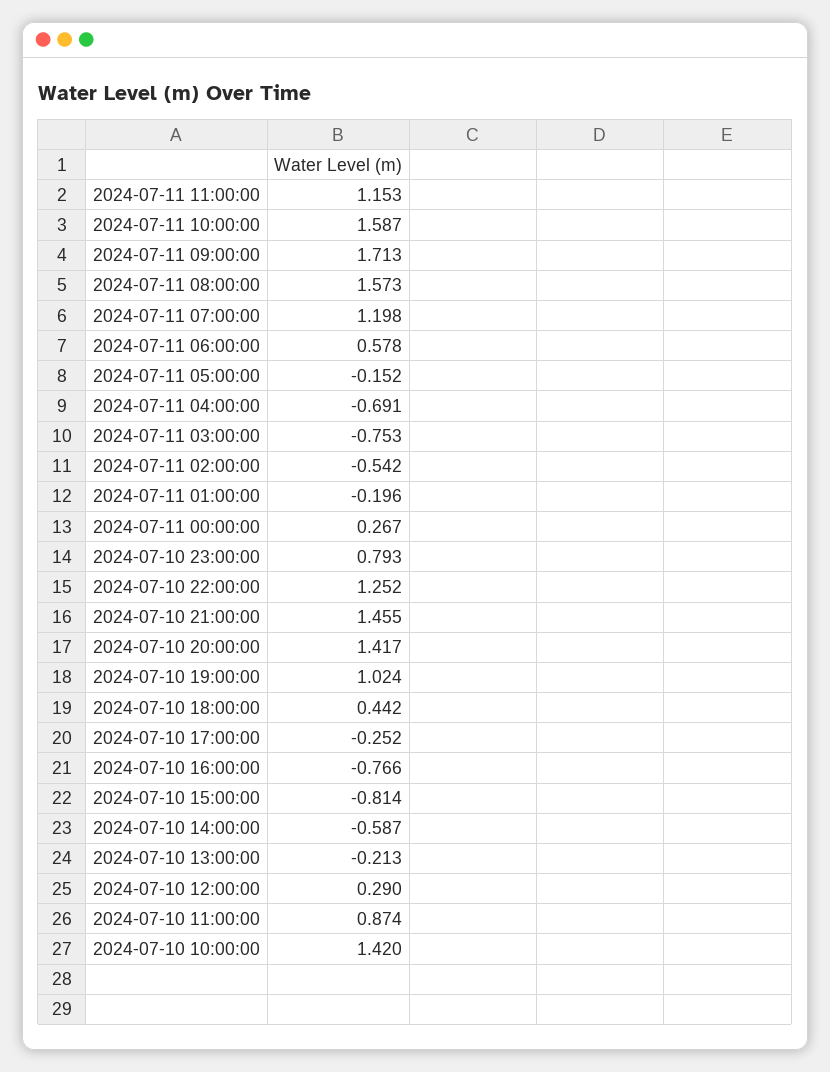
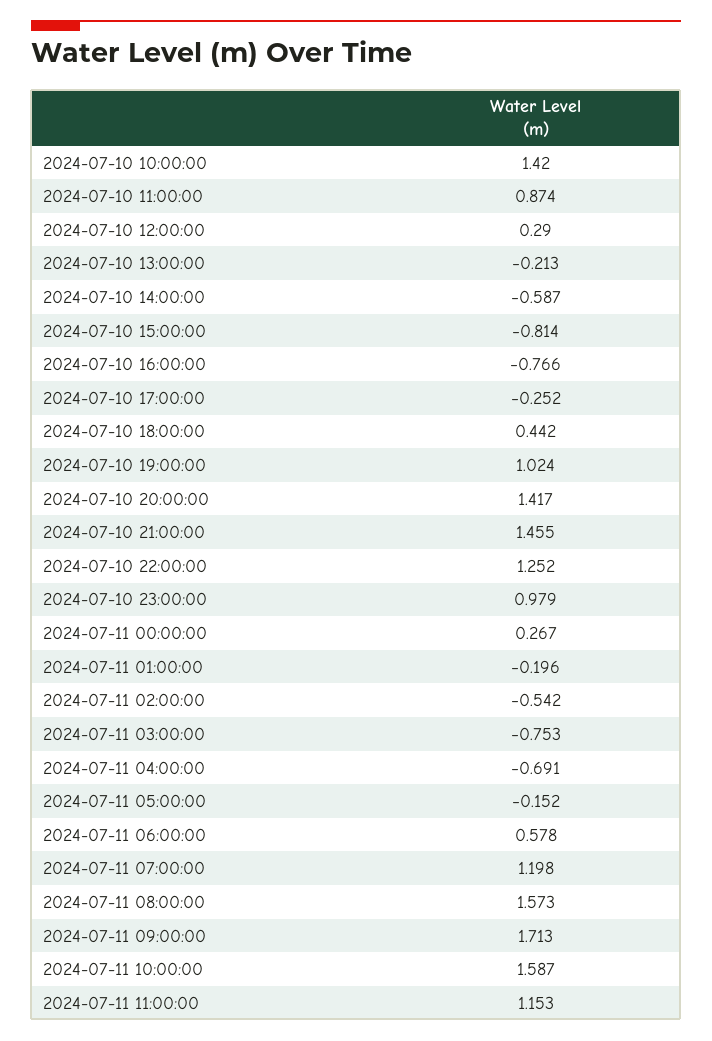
  {
    "2024-07-11 11:00:00": 1.153,
    "2024-07-11 10:00:00": 1.587,
    "2024-07-11 09:00:00": 1.713,
    "2024-07-11 08:00:00": 1.573,
    "2024-07-11 07:00:00": 1.198,
    "2024-07-11 06:00:00": 0.578,
    "2024-07-11 05:00:00": -0.152,
    "2024-07-11 04:00:00": -0.691,
    "2024-07-11 03:00:00": -0.753,
    "2024-07-11 02:00:00": -0.542,
    "2024-07-11 01:00:00": -0.196,
    "2024-07-11 00:00:00": 0.267,
-   "2024-07-10 23:00:00": 0.793,
+   "2024-07-10 23:00:00": 0.979,
    "2024-07-10 22:00:00": 1.252,
    "2024-07-10 21:00:00": 1.455,
    "2024-07-10 20:00:00": 1.417,
    "2024-07-10 19:00:00": 1.024,
    "2024-07-10 18:00:00": 0.442,
    "2024-07-10 17:00:00": -0.252,
    "2024-07-10 16:00:00": -0.766,
    "2024-07-10 15:00:00": -0.814,
    "2024-07-10 14:00:00": -0.587,
    "2024-07-10 13:00:00": -0.213,
    "2024-07-10 12:00:00": 0.29,
    "2024-07-10 11:00:00": 0.874,
    "2024-07-10 10:00:00": 1.42
  }

